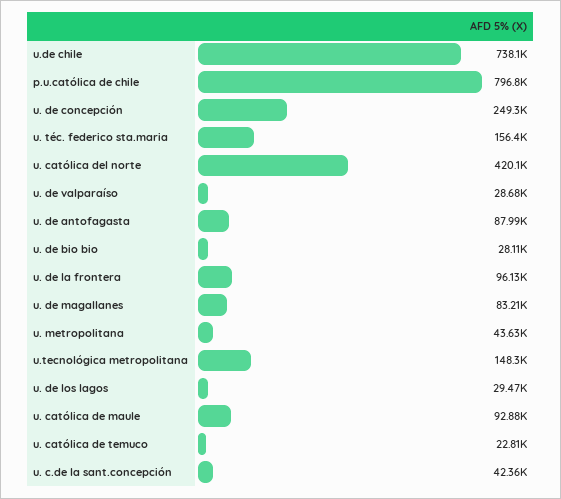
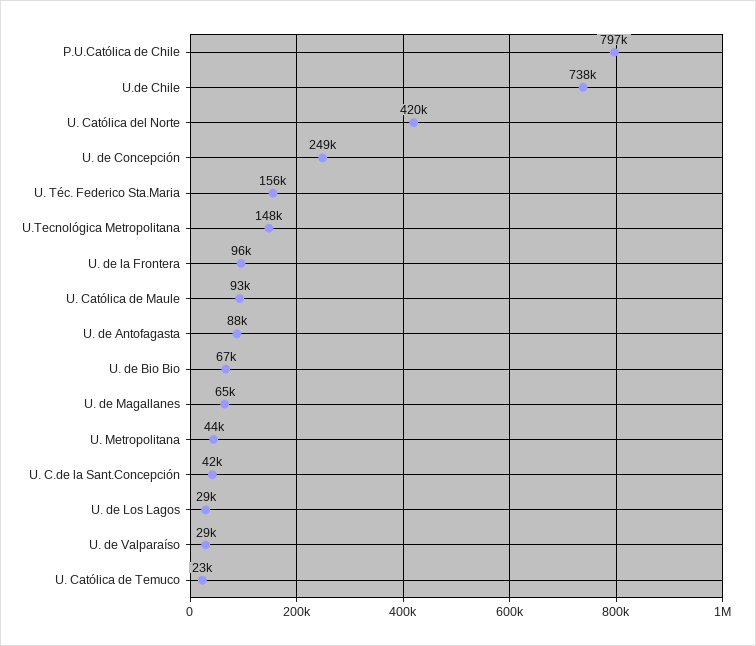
  {
    "u.de chile": 738100,
    "p.u.católica de chile": 796800,
    "u. de concepción": 249300,
    "u. téc. federico sta.maria": 156400,
    "u. católica del norte": 420100,
    "u. de valparaíso": 28680,
    "u. de antofagasta": 87990,
-   "u. de bio bio": 28110,
+   "u. de bio bio": 67000,
    "u. de la frontera": 96130,
-   "u. de magallanes": 83210,
+   "u. de magallanes": 65000,
    "u. metropolitana": 43630,
    "u.tecnológica metropolitana": 148300,
    "u. de los lagos": 29470,
    "u. católica de maule": 92880,
    "u. católica de temuco": 22810,
    "u. c.de la sant.concepción": 42360
  }

